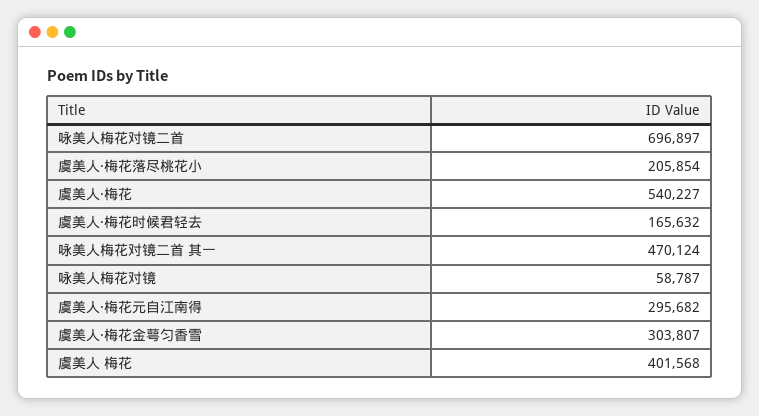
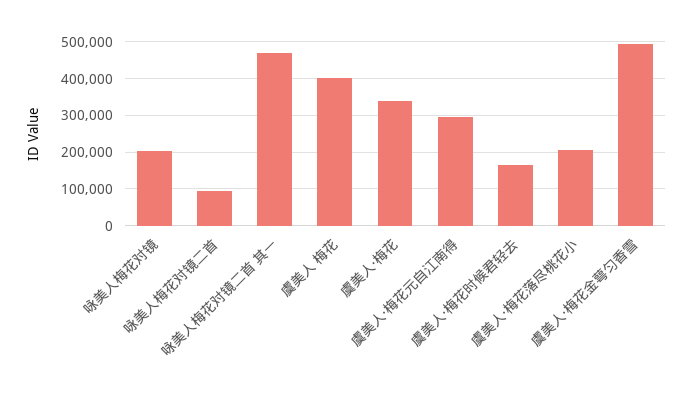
  {
-   "咏美人梅花对镜二首": 696897,
+   "咏美人梅花对镜二首": 100000,
    "虞美人·梅花落尽桃花小": 205854,
-   "虞美人·梅花": 540227,
+   "虞美人·梅花": 340000,
    "虞美人·梅花时候君轻去": 165632,
    "咏美人梅花对镜二首 其一": 470124,
-   "咏美人梅花对镜": 58787,
+   "咏美人梅花对镜": 200000,
    "虞美人·梅花元自江南得": 295682,
-   "虞美人·梅花金萼匀香雪": 303807,
+   "虞美人·梅花金萼匀香雪": 500000,
    "虞美人 梅花": 401568
  }

